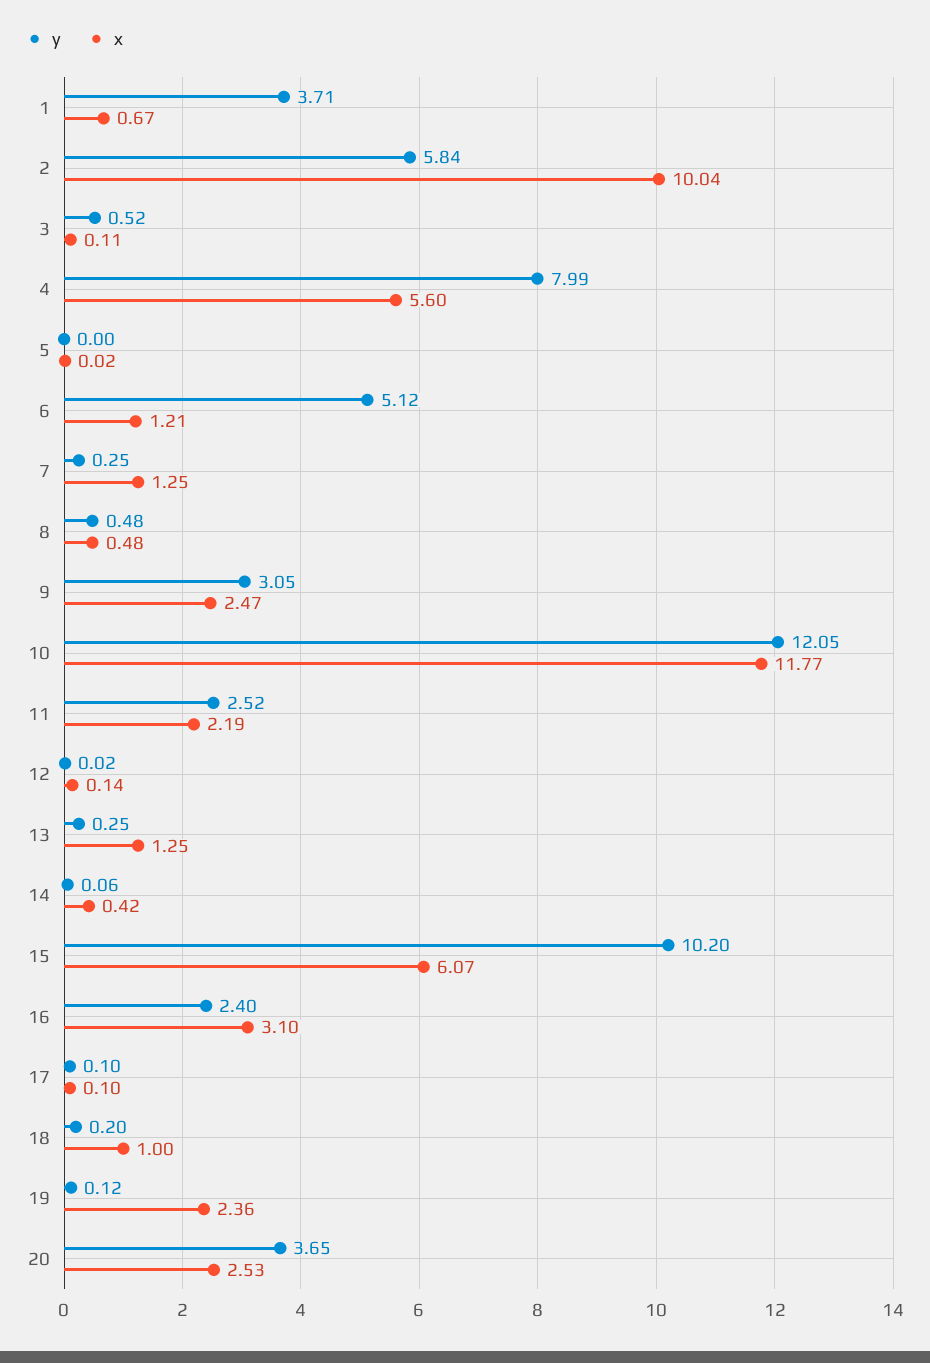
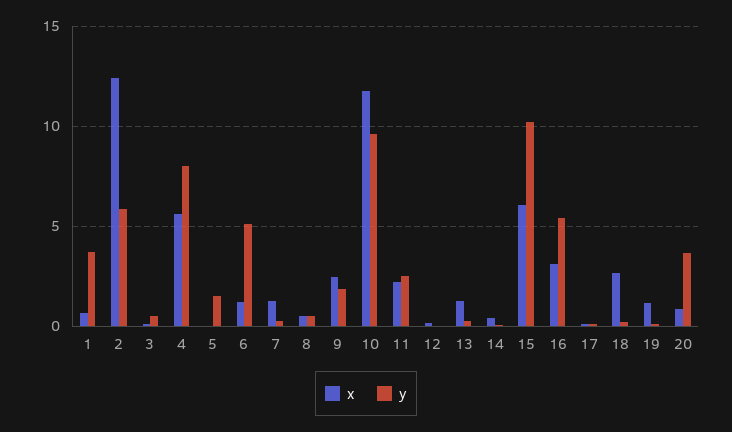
  {
    "y": {
      "1": 3.71,
      "2": 5.84,
      "3": 0.52,
      "4": 7.99,
-     "5": 0,
+     "5": 1.5,
      "6": 5.12,
      "7": 0.25,
      "8": 0.48,
-     "9": 3.05,
+     "9": 2,
-     "10": 12.05,
+     "10": 9.5,
      "11": 2.52,
      "12": 0.02,
      "13": 0.25,
      "14": 0.06,
      "15": 10.2,
-     "16": 2.4,
+     "16": 5.5,
      "17": 0.1,
      "18": 0.2,
      "19": 0.12,
      "20": 3.65
    },
    "x": {
      "1": 0.67,
-     "2": 10.04,
+     "2": 12.5,
      "3": 0.11,
      "4": 5.6,
      "5": 0.02,
      "6": 1.21,
      "7": 1.25,
      "8": 0.48,
      "9": 2.47,
      "10": 11.77,
      "11": 2.19,
      "12": 0.14,
      "13": 1.25,
      "14": 0.42,
      "15": 6.07,
      "16": 3.1,
      "17": 0.1,
-     "18": 1,
+     "18": 2.5,
-     "19": 2.36,
+     "19": 1,
-     "20": 2.53
+     "20": 1
    }
  }

